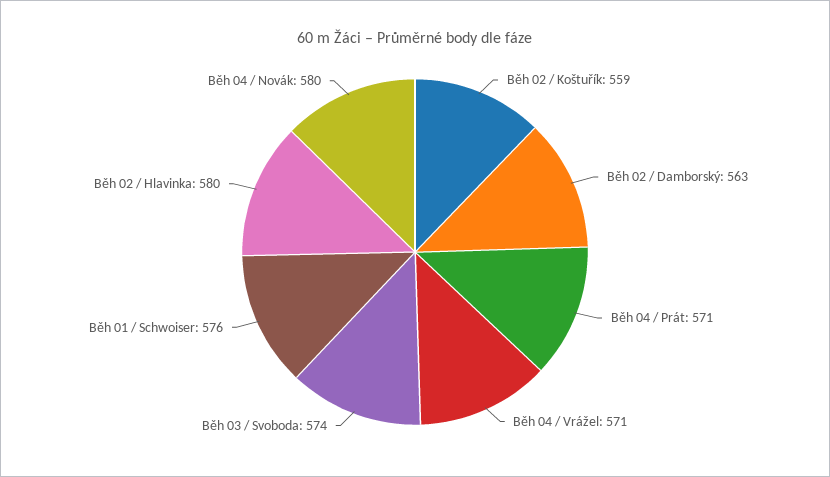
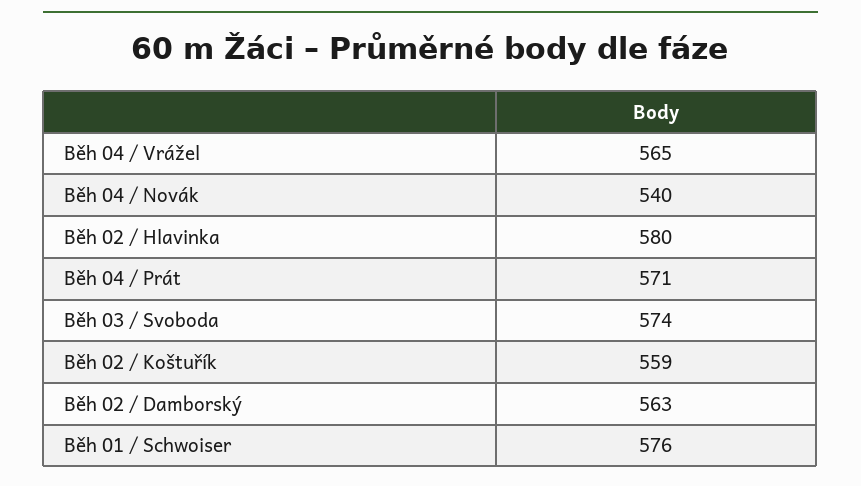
  {
    "Běh 02 / Koštuřík": 559,
    "Běh 02 / Damborský": 563,
    "Běh 04 / Prát": 571,
-   "Běh 04 / Vrážel": 571,
+   "Běh 04 / Vrážel": 565,
    "Běh 03 / Svoboda": 574,
    "Běh 01 / Schwoiser": 576,
    "Běh 02 / Hlavinka": 580,
-   "Běh 04 / Novák": 580
+   "Běh 04 / Novák": 540
  }

